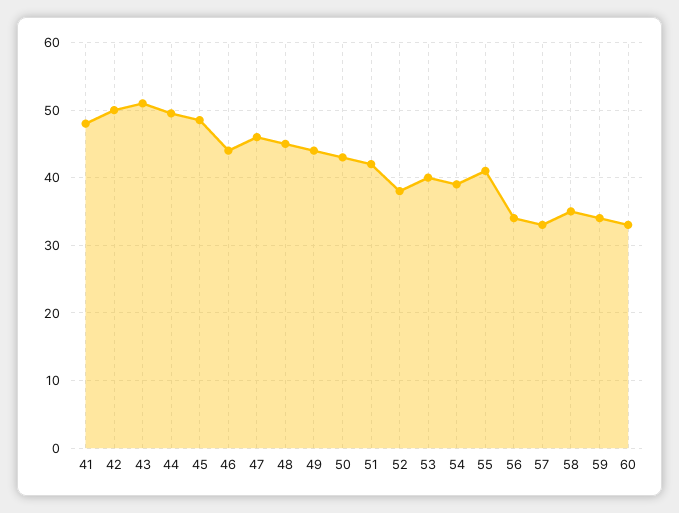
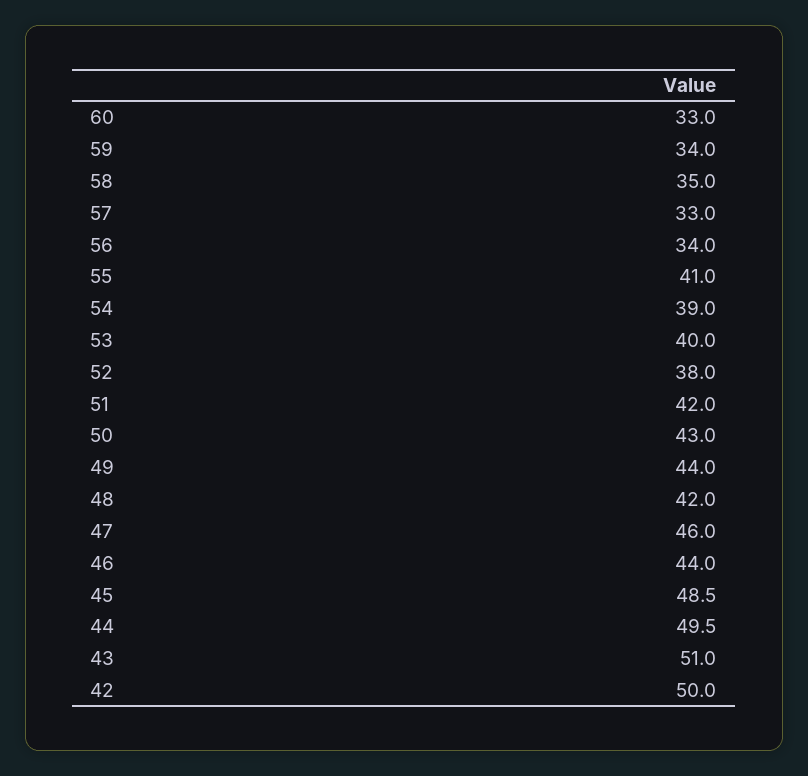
  {
-   "41": 48,
    "42": 50,
    "43": 51,
    "44": 49.5,
    "45": 48.5,
    "46": 44,
    "47": 46,
-   "48": 45,
+   "48": 42,
    "49": 44,
    "50": 43,
    "51": 42,
    "52": 38,
    "53": 40,
    "54": 39,
    "55": 41,
    "56": 34,
    "57": 33,
    "58": 35,
    "59": 34,
    "60": 33
  }

